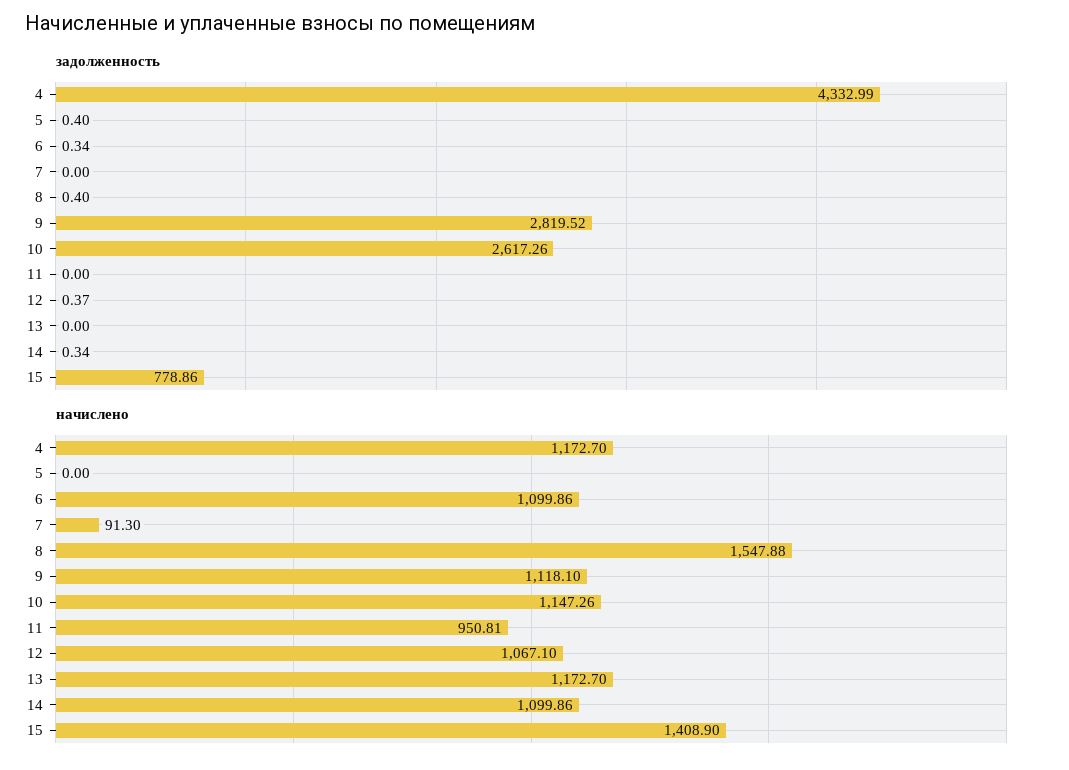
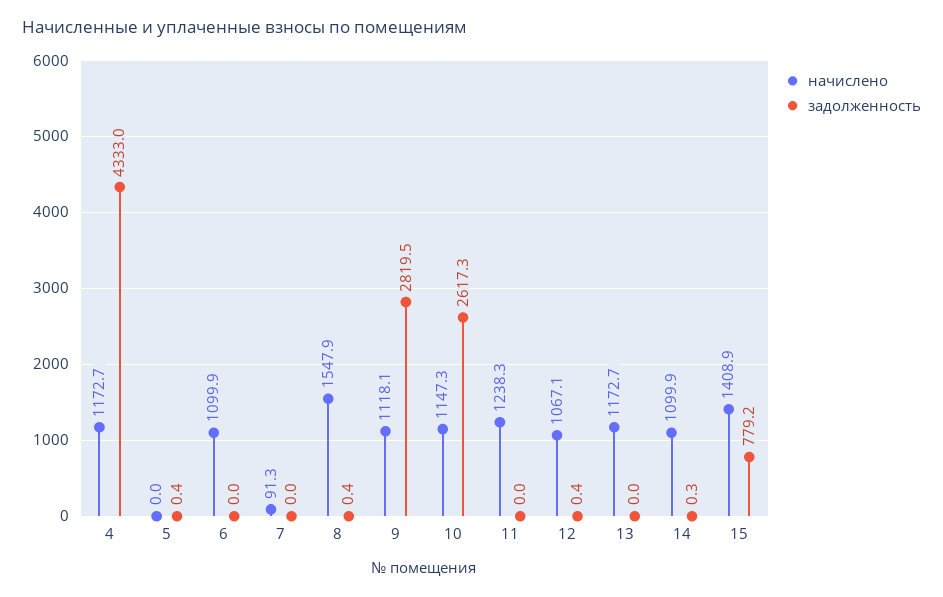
  {
    "задолженность": {
      "4": 4332.99,
      "5": 0.4,
-     "6": 0.34,
+     "6": 0,
      "7": 0,
      "8": 0.4,
      "9": 2819.52,
      "10": 2617.26,
      "11": 0,
      "12": 0.37,
      "13": 0,
      "14": 0.34,
-     "15": 778.86
+     "15": 779.2
    },
    "начислено": {
      "4": 1172.7,
      "5": 0,
      "6": 1099.86,
      "7": 91.3,
      "8": 1547.88,
      "9": 1118.1,
      "10": 1147.26,
-     "11": 950.81,
+     "11": 1238.3,
      "12": 1067.1,
      "13": 1172.7,
      "14": 1099.86,
      "15": 1408.9
    }
  }

